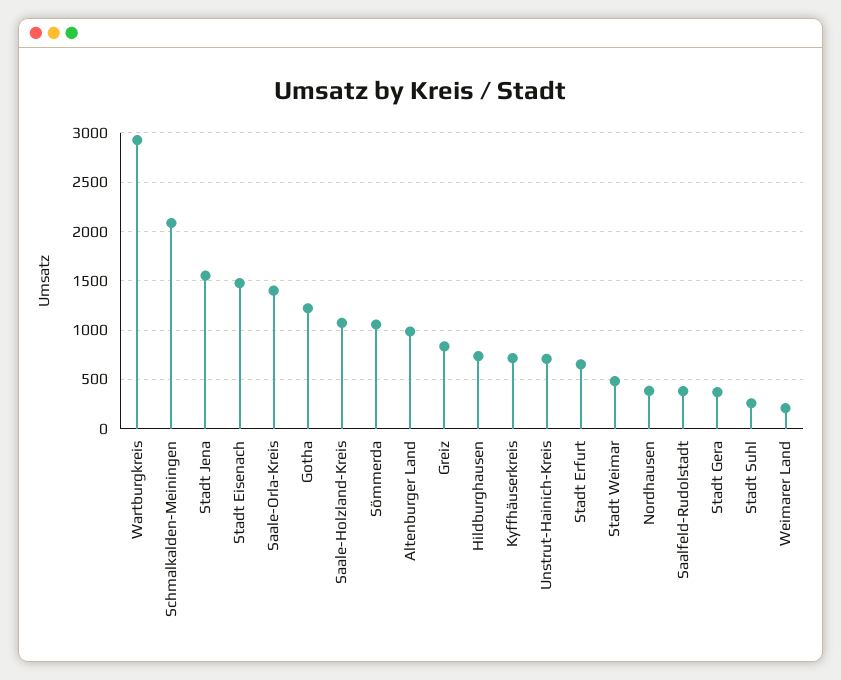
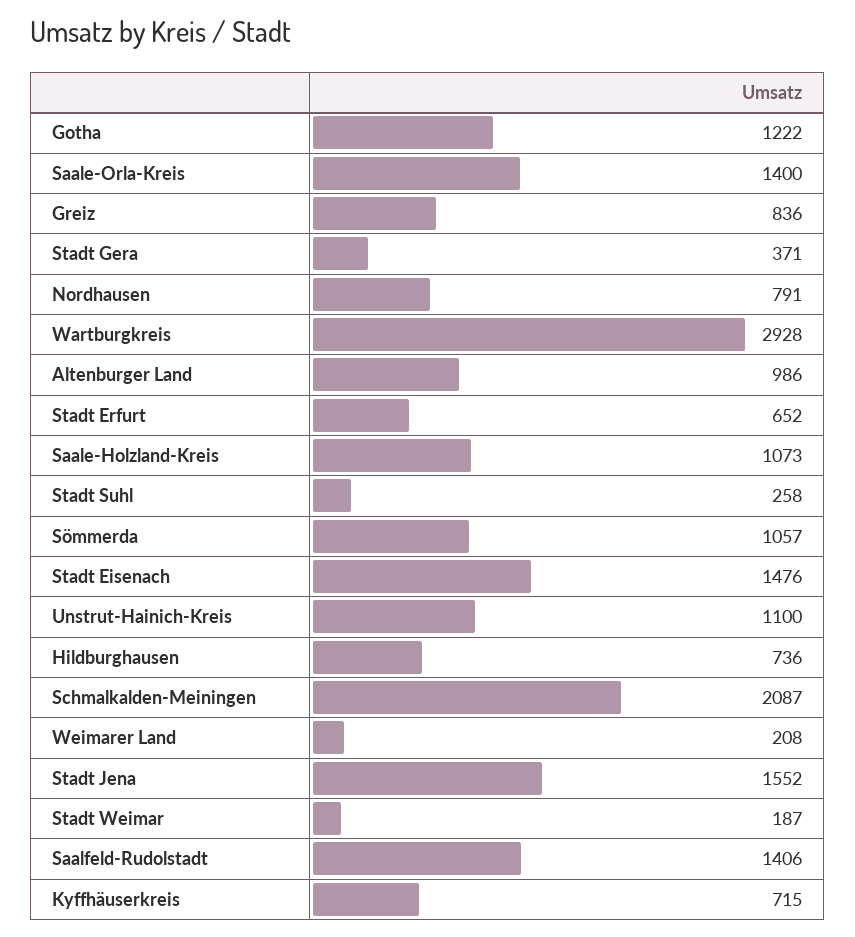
  {
    "Wartburgkreis": 2928,
    "Schmalkalden-Meiningen": 2087,
    "Stadt Jena": 1552,
    "Stadt Eisenach": 1476,
    "Saale-Orla-Kreis": 1400,
    "Gotha": 1222,
    "Saale-Holzland-Kreis": 1073,
    "Sömmerda": 1057,
    "Altenburger Land": 986,
    "Greiz": 836,
    "Hildburghausen": 736,
    "Kyffhäuserkreis": 715,
-   "Unstrut-Hainich-Kreis": 700,
+   "Unstrut-Hainich-Kreis": 1100,
    "Stadt Erfurt": 652,
-   "Stadt Weimar": 500,
+   "Stadt Weimar": 187,
-   "Nordhausen": 400,
+   "Nordhausen": 791,
-   "Saalfeld-Rudolstadt": 400,
+   "Saalfeld-Rudolstadt": 1406,
    "Stadt Gera": 371,
    "Stadt Suhl": 258,
    "Weimarer Land": 208
  }

